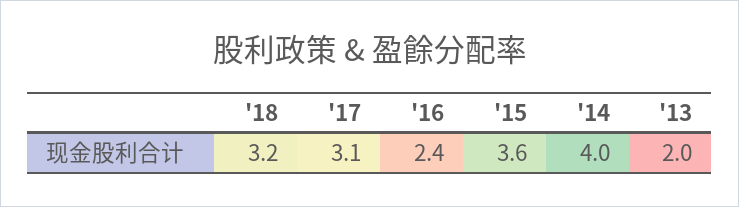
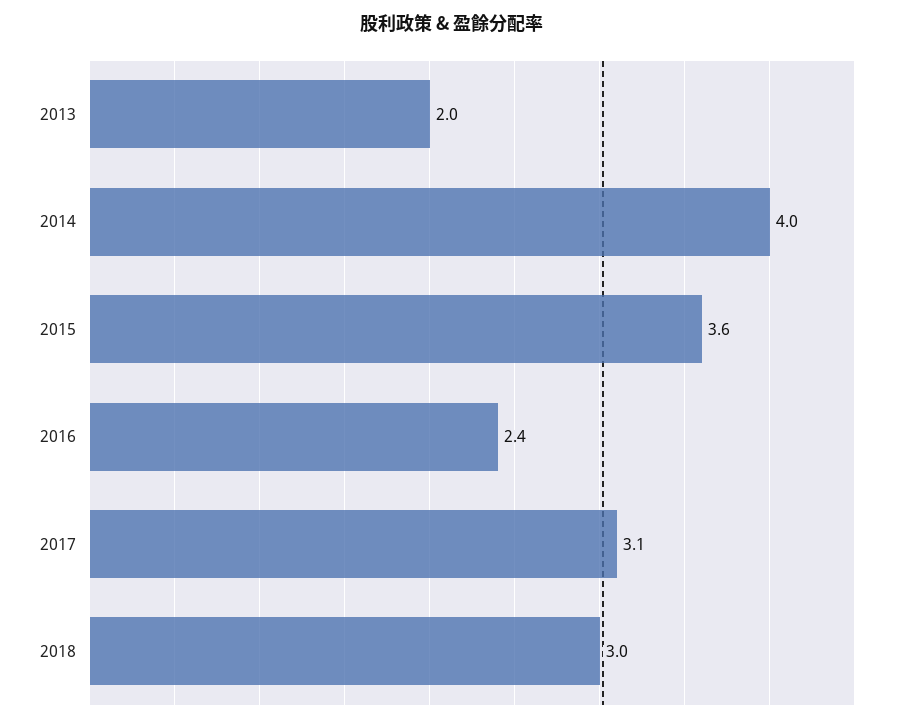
  {
-   "'18": 3.2,
+   "'18": 3,
    "'17": 3.1,
    "'16": 2.4,
    "'15": 3.6,
    "'14": 4,
    "'13": 2
  }

